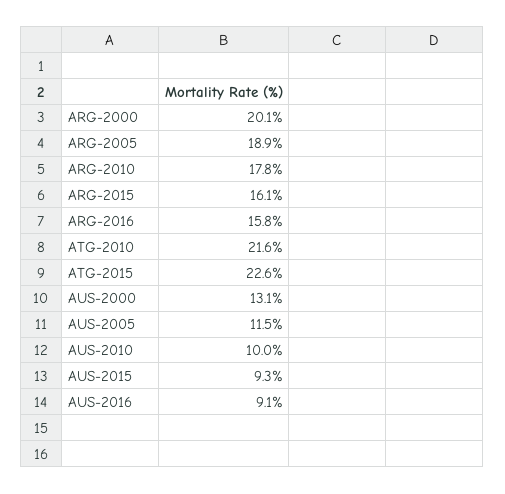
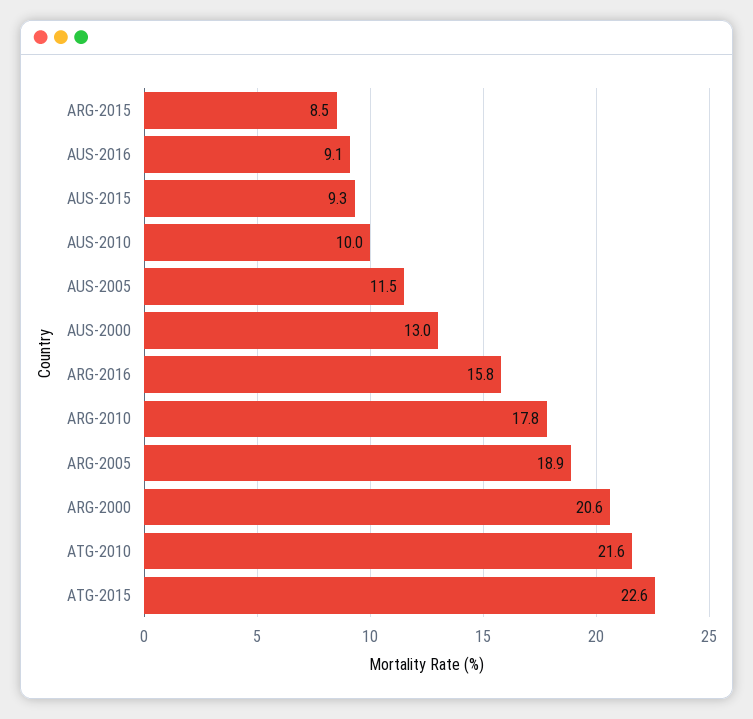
  {
-   "ARG-2000": 20.1,
+   "ARG-2000": 20.6,
    "ARG-2005": 18.9,
    "ARG-2010": 17.8,
-   "ARG-2015": 16.1,
+   "ARG-2015": 8.5,
    "ARG-2016": 15.8,
    "ATG-2010": 21.6,
    "ATG-2015": 22.6,
-   "AUS-2000": 13.1,
+   "AUS-2000": 13,
    "AUS-2005": 11.5,
    "AUS-2010": 10,
    "AUS-2015": 9.3,
    "AUS-2016": 9.1
  }

